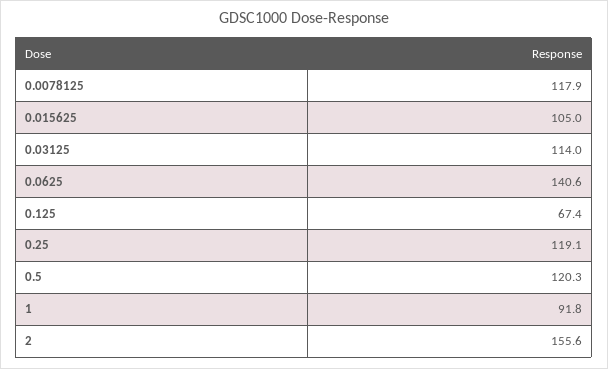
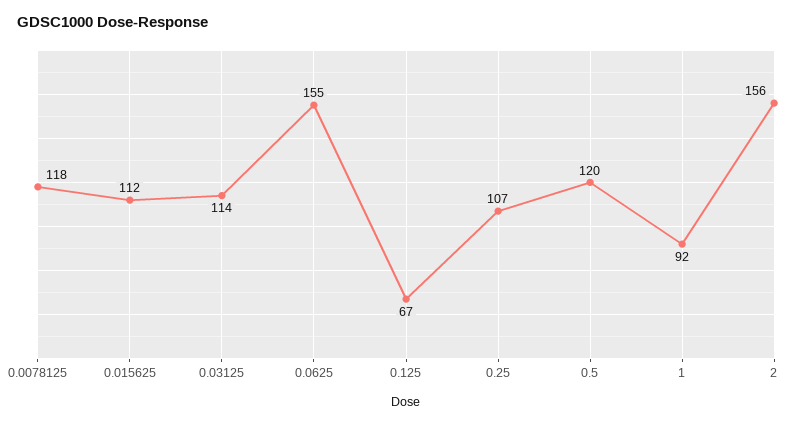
  {
    "0.0078125": 117.9,
-   "0.015625": 105,
+   "0.015625": 112,
    "0.03125": 114,
-   "0.0625": 140.6,
+   "0.0625": 155,
    "0.125": 67.4,
-   "0.25": 119.1,
+   "0.25": 107,
    "0.5": 120.3,
    "1": 91.8,
    "2": 155.6
  }

